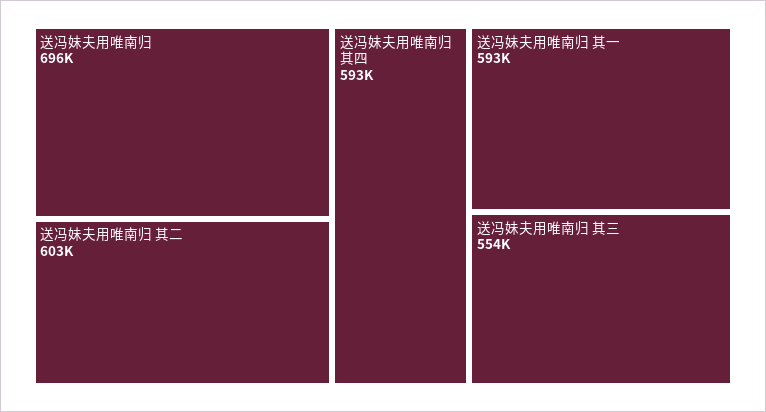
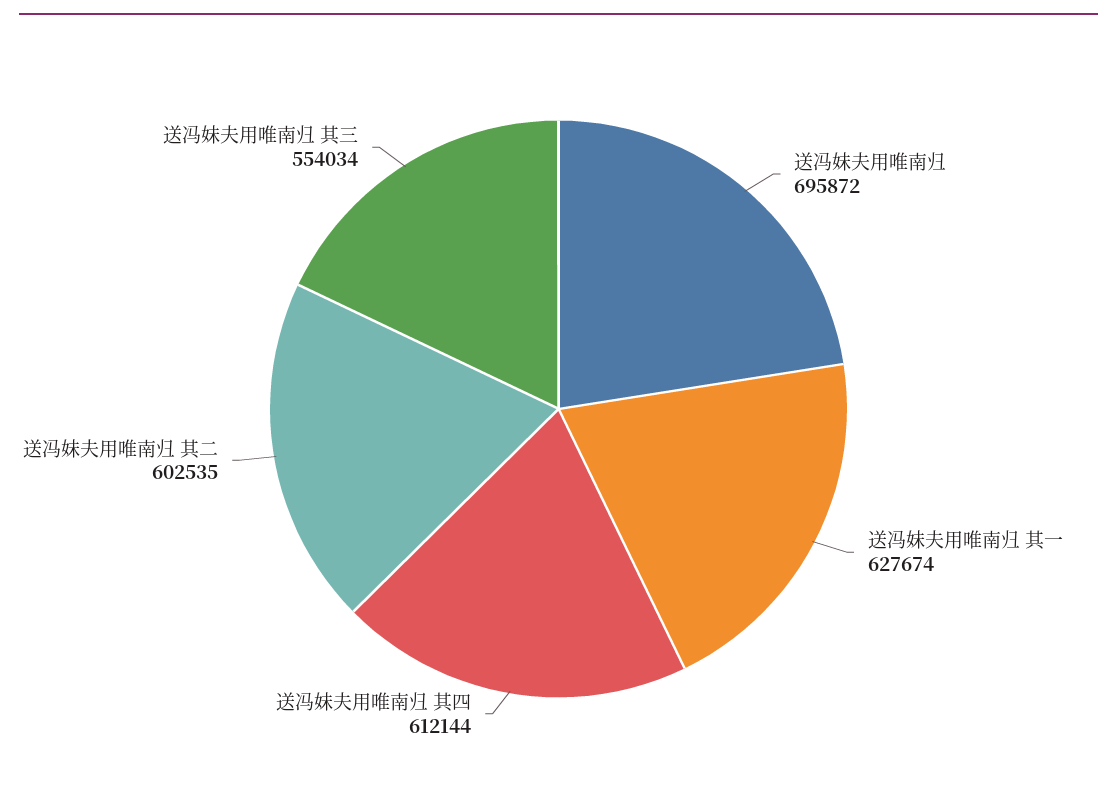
  {
    "送冯妹夫用唯南归": 695872,
    "送冯妹夫用唯南归 其二": 602535,
-   "送冯妹夫用唯南归 其四": 593000,
+   "送冯妹夫用唯南归 其四": 612144,
-   "送冯妹夫用唯南归 其一": 593000,
+   "送冯妹夫用唯南归 其一": 627674,
    "送冯妹夫用唯南归 其三": 554034
  }

